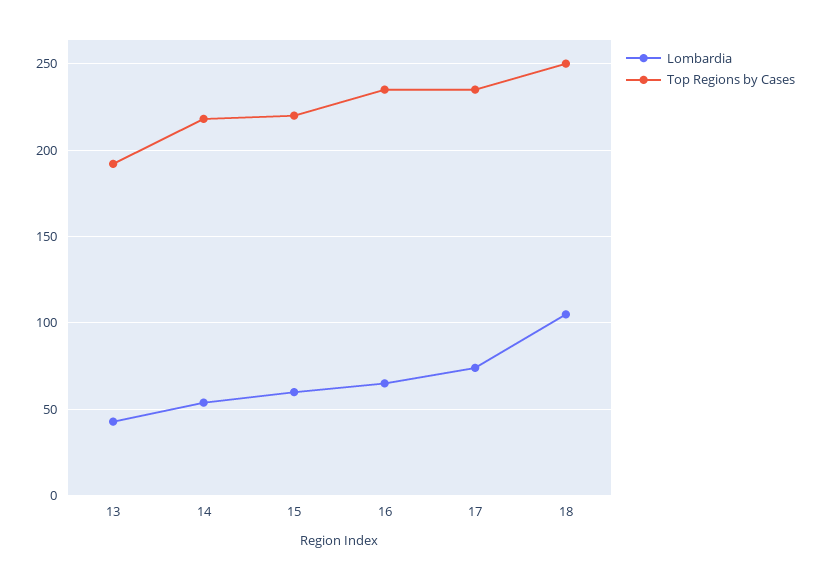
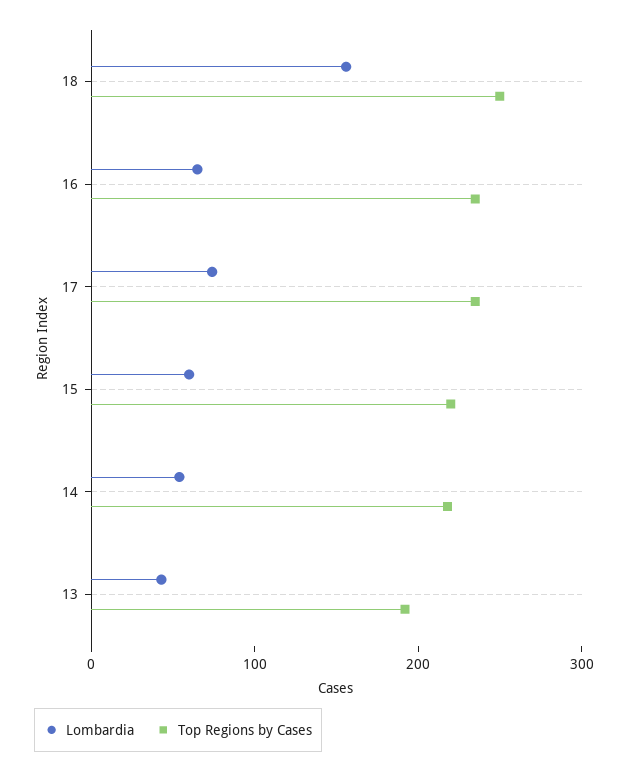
  {
    "Lombardia": {
      "13": 45,
      "14": 55,
      "15": 60,
      "16": 65,
      "17": 75,
-     "18": 105
+     "18": 160
    },
    "Top Regions by Cases": {
      "13": 190,
      "14": 220,
      "15": 220,
      "16": 235,
      "17": 235,
      "18": 250
    }
  }

